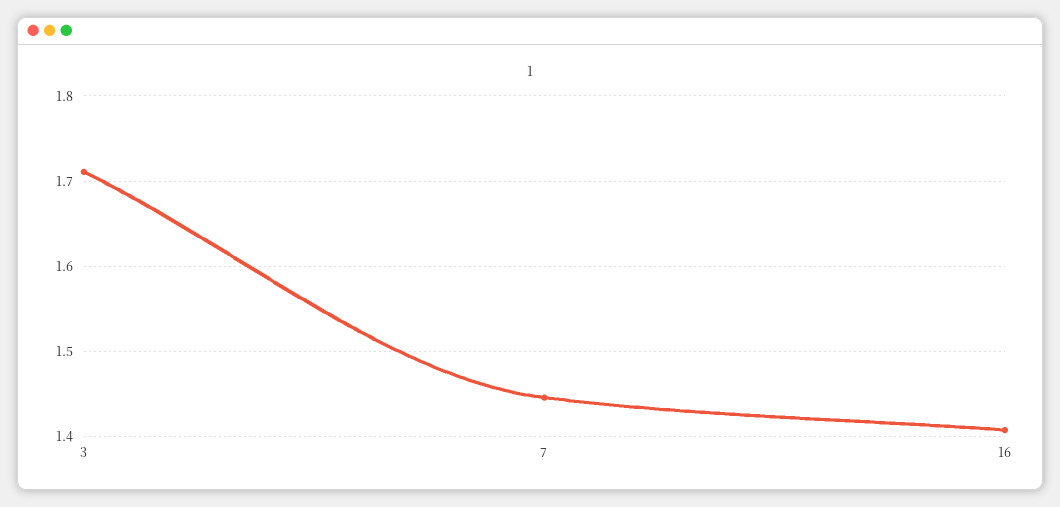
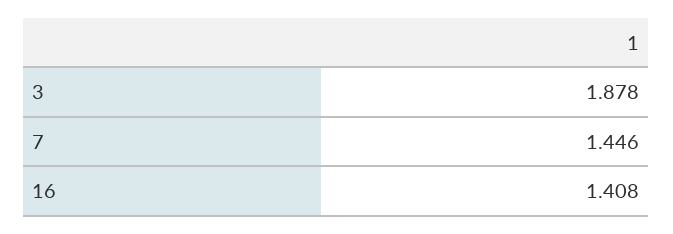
  {
-   "3": 1.71,
+   "3": 1.878,
    "7": 1.446,
    "16": 1.408
  }

